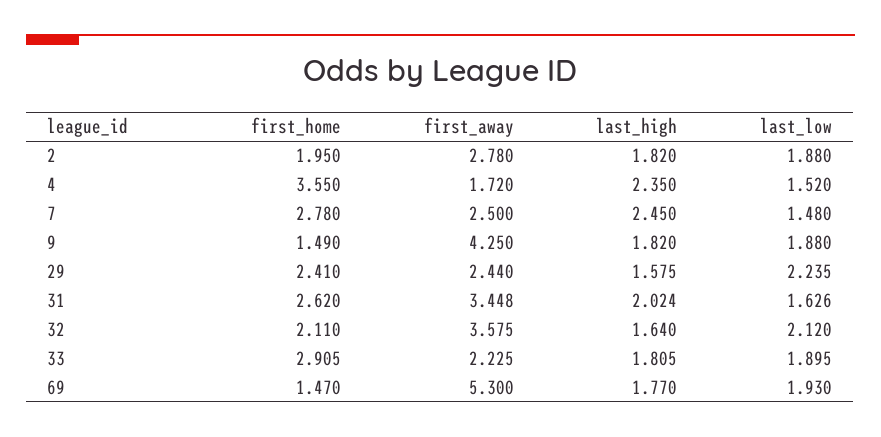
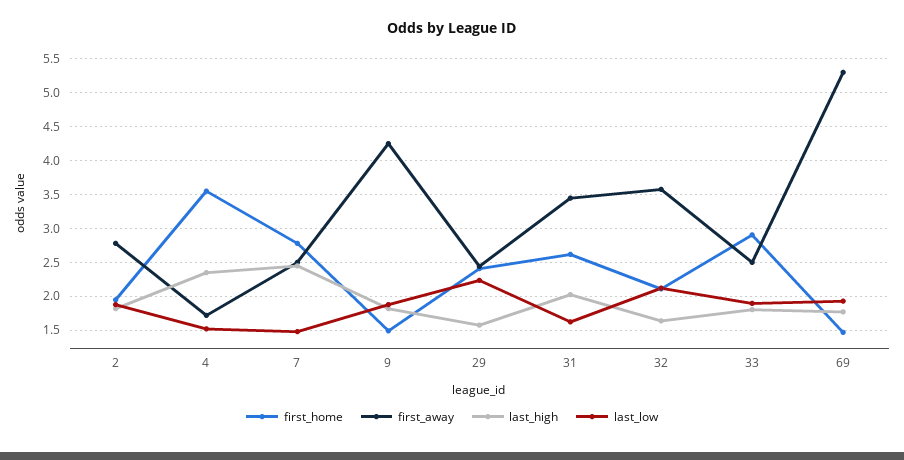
  {
    "first_home": {
      "2": 1.95,
      "4": 3.55,
      "7": 2.78,
      "9": 1.49,
      "29": 2.41,
      "31": 2.62,
      "32": 2.11,
      "33": 2.905,
      "69": 1.47
    },
    "first_away": {
      "2": 2.78,
      "4": 1.72,
      "7": 2.5,
      "9": 4.25,
      "29": 2.44,
      "31": 3.448,
      "32": 3.575,
-     "33": 2.225,
+     "33": 2.5,
      "69": 5.3
    },
    "last_high": {
      "2": 1.82,
      "4": 2.35,
      "7": 2.45,
      "9": 1.82,
      "29": 1.575,
      "31": 2.024,
      "32": 1.64,
      "33": 1.805,
      "69": 1.77
    },
    "last_low": {
      "2": 1.88,
      "4": 1.52,
      "7": 1.48,
      "9": 1.88,
      "29": 2.235,
      "31": 1.626,
      "32": 2.12,
      "33": 1.895,
      "69": 1.93
    }
  }

